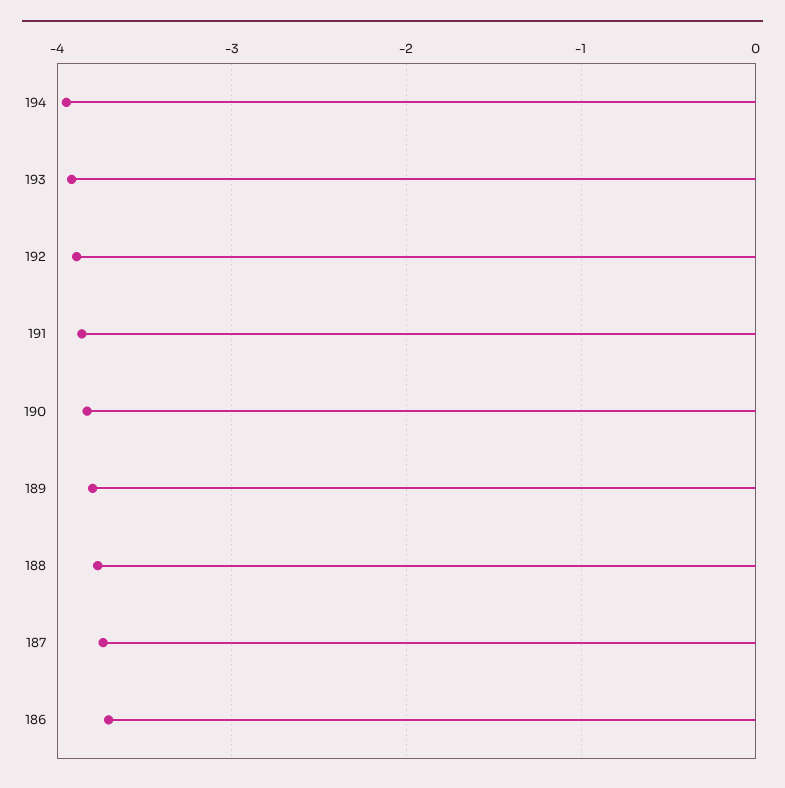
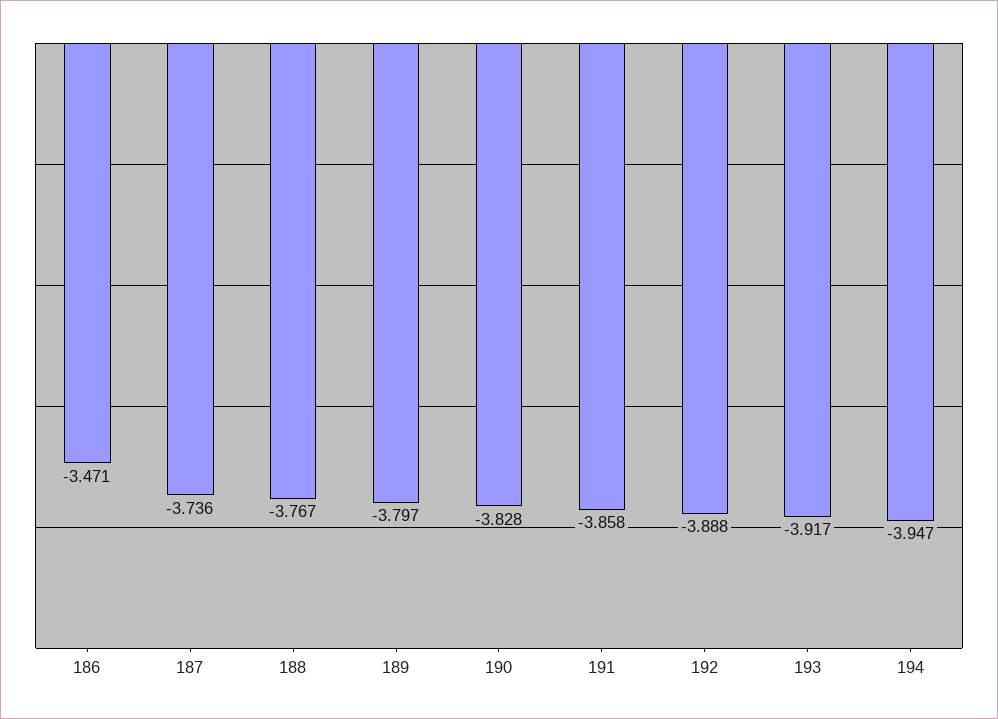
  {
    "194": -3.947,
    "193": -3.917,
    "192": -3.888,
    "191": -3.858,
    "190": -3.828,
    "189": -3.797,
    "188": -3.767,
    "187": -3.736,
-   "186": -3.7
+   "186": -3.471
  }

